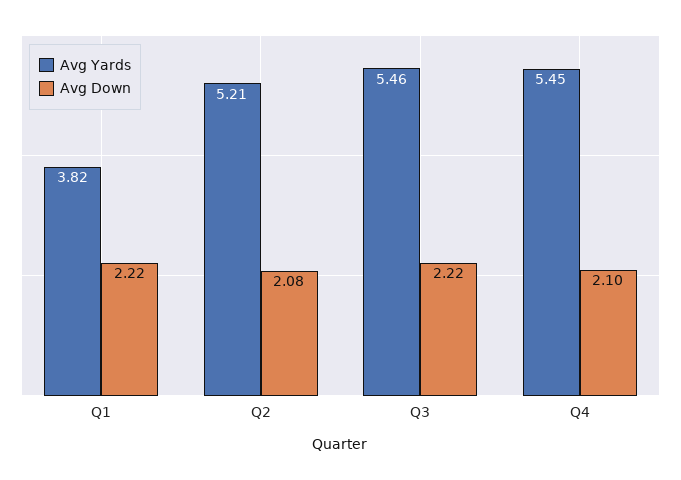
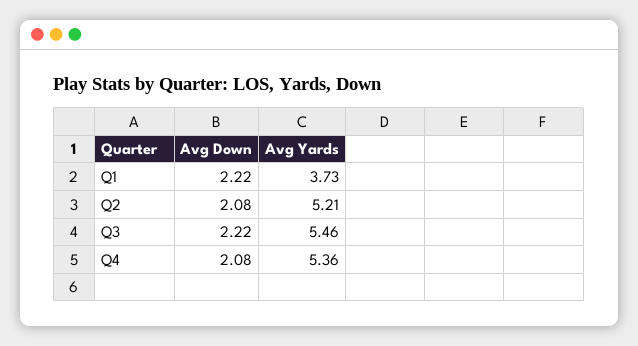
  {
    "Avg Yards": {
-     "Q1": 3.82,
+     "Q1": 3.73,
      "Q2": 5.21,
      "Q3": 5.46,
-     "Q4": 5.45
+     "Q4": 5.36
    },
    "Avg Down": {
      "Q1": 2.22,
      "Q2": 2.08,
      "Q3": 2.22,
-     "Q4": 2.1
+     "Q4": 2.08
    }
  }

